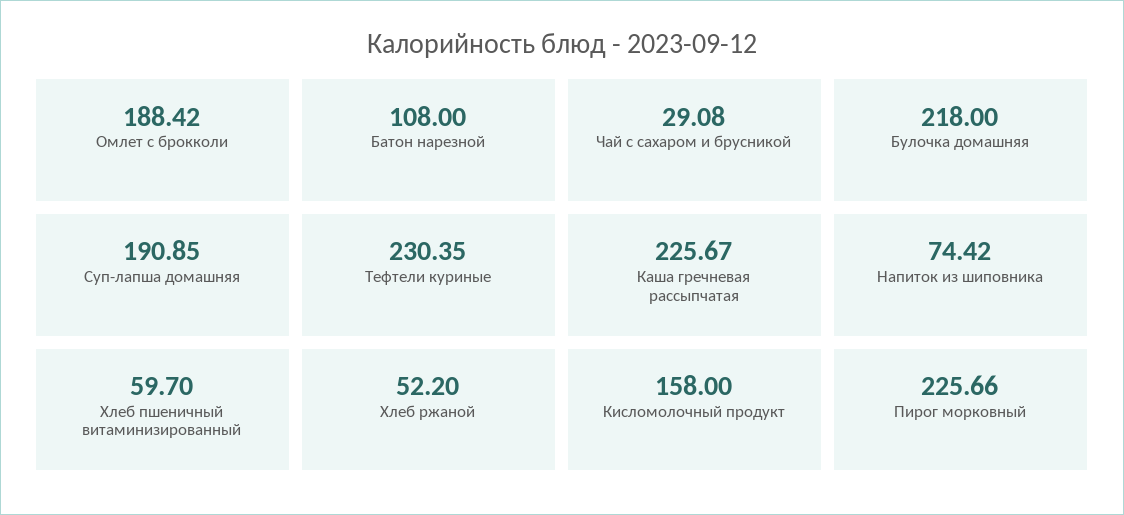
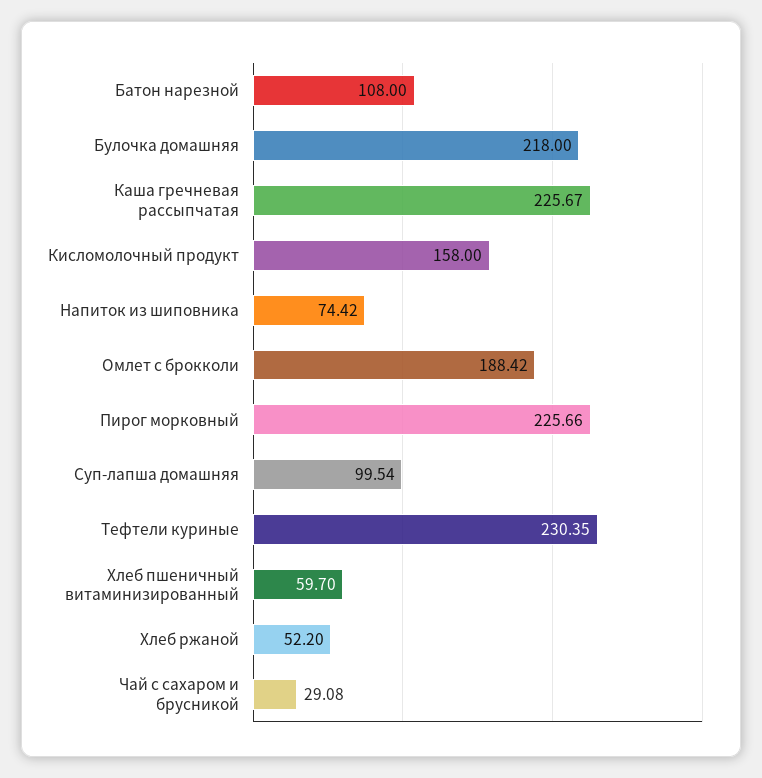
  {
    "Омлет с брокколи": 188.42,
    "Батон нарезной": 108,
    "Чай с сахаром и брусникой": 29.08,
    "Булочка домашняя": 218,
-   "Суп-лапша домашняя": 190.85,
+   "Суп-лапша домашняя": 99.54,
    "Тефтели куриные": 230.35,
    "Каша гречневая рассыпчатая": 225.67,
    "Напиток из шиповника": 74.42,
    "Хлеб пшеничный витаминизированный": 59.7,
    "Хлеб ржаной": 52.2,
    "Кисломолочный продукт": 158,
    "Пирог морковный": 225.66
  }

